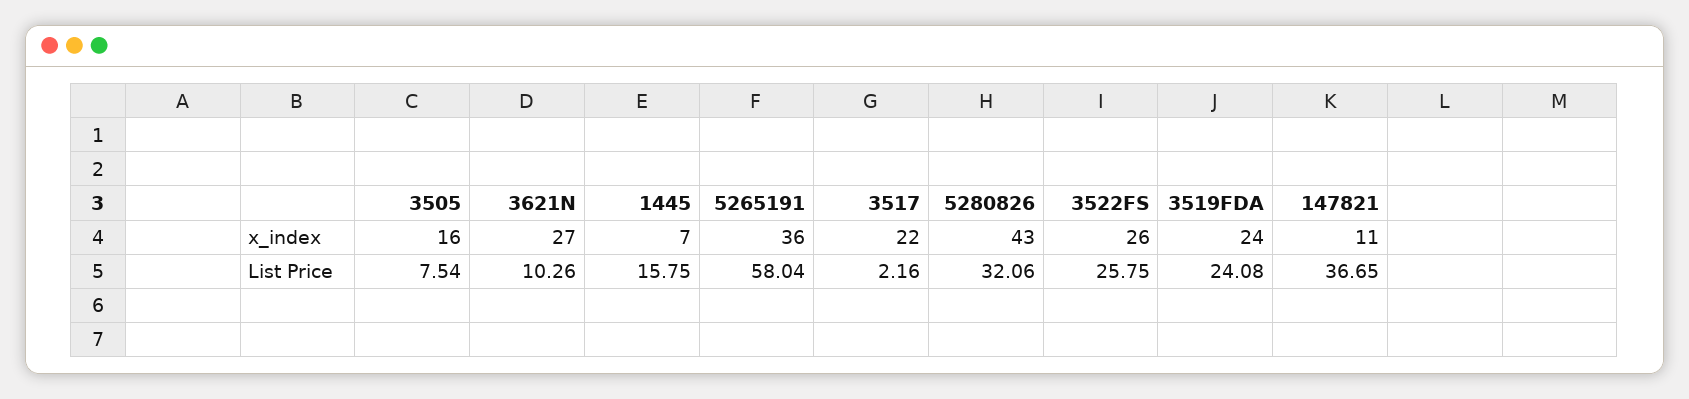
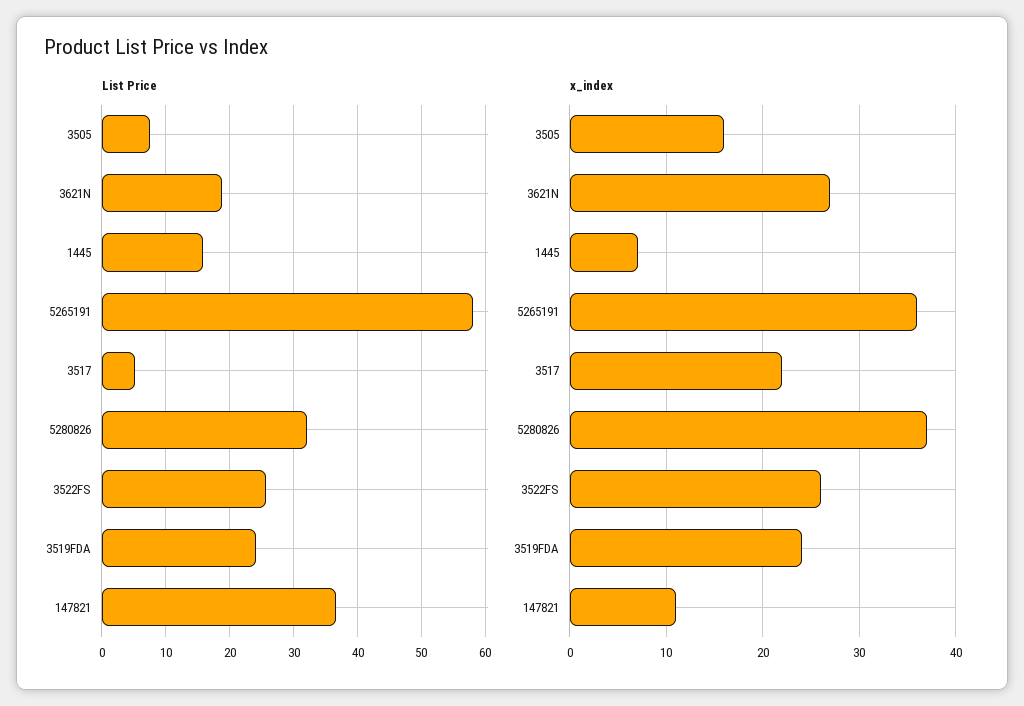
  {
    "x_index": {
      "3505": 16,
      "3621N": 27,
      "1445": 7,
      "5265191": 36,
      "3517": 22,
-     "5280826": 43,
+     "5280826": 37,
      "3522FS": 26,
      "3519FDA": 24,
      "147821": 11
    },
    "List Price": {
      "3505": 7.54,
-     "3621N": 10.26,
+     "3621N": 19,
      "1445": 15.75,
      "5265191": 58.04,
-     "3517": 2.16,
+     "3517": 5,
      "5280826": 32.06,
      "3522FS": 25.75,
      "3519FDA": 24.08,
      "147821": 36.65
    }
  }

